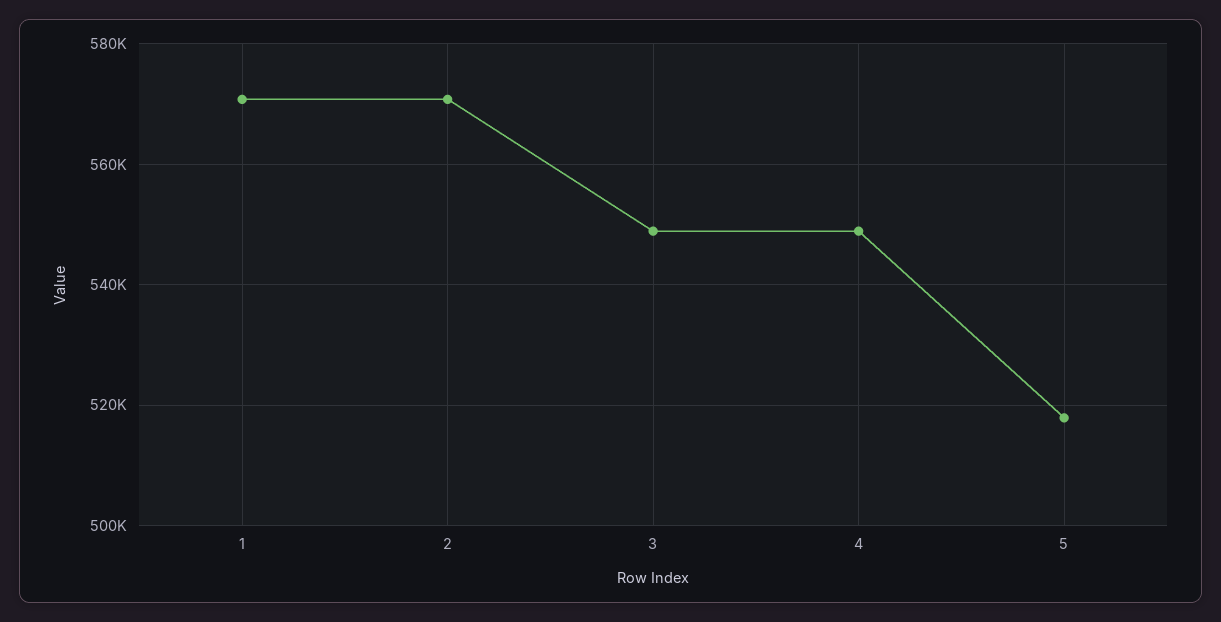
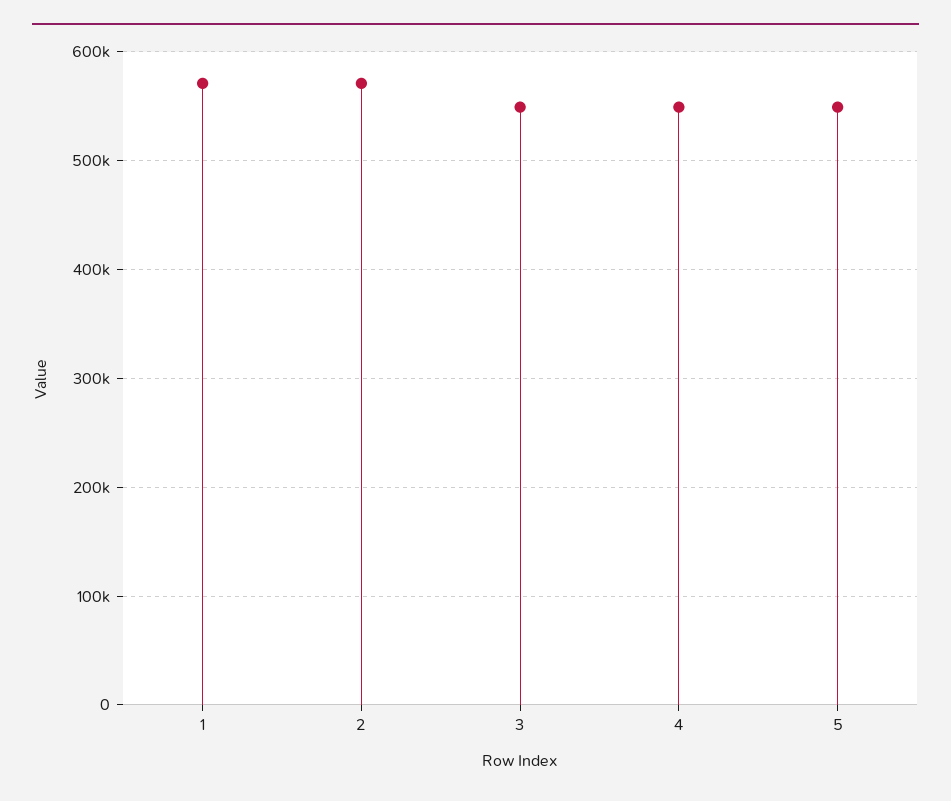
  {
    "1": 570000,
    "2": 570000,
    "3": 548000,
    "4": 548000,
-   "5": 518000
+   "5": 550000
  }

